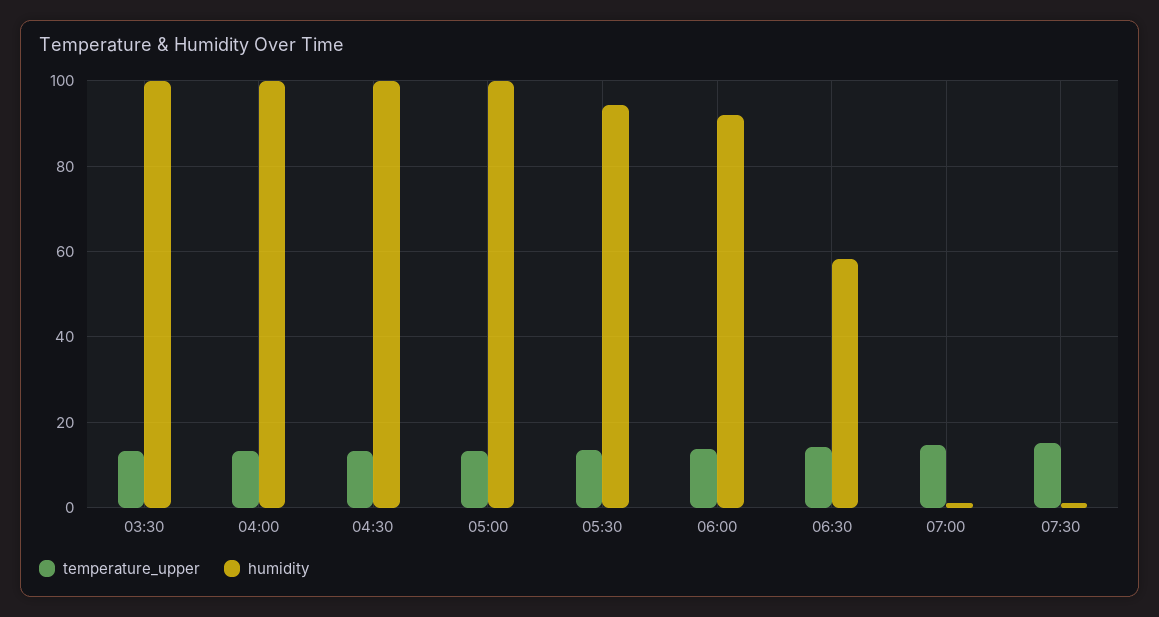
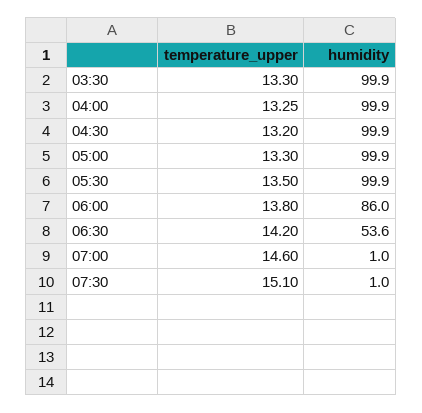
  {
    "temperature_upper": {
      "03:30": 13.3,
      "04:00": 13.25,
      "04:30": 13.2,
      "05:00": 13.3,
      "05:30": 13.5,
      "06:00": 13.8,
      "06:30": 14.2,
      "07:00": 14.6,
      "07:30": 15.1
    },
    "humidity": {
      "03:30": 99.9,
      "04:00": 99.9,
      "04:30": 99.9,
      "05:00": 99.9,
-     "05:30": 94,
+     "05:30": 99.9,
-     "06:00": 92,
+     "06:00": 86,
-     "06:30": 58,
+     "06:30": 53.6,
      "07:00": 1,
      "07:30": 1
    }
  }

